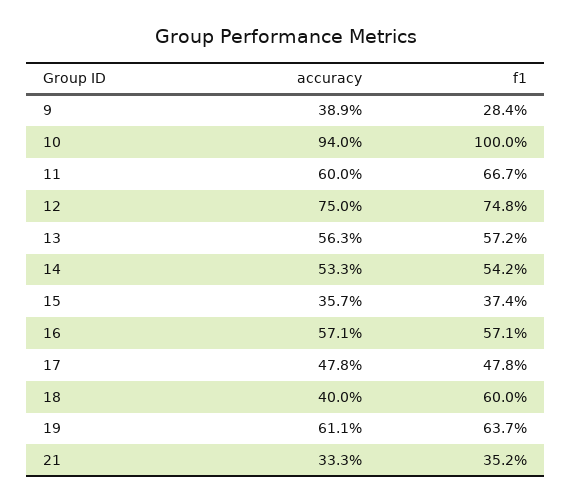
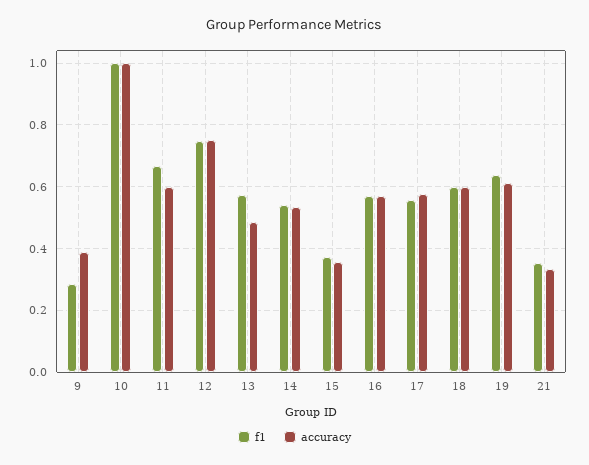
  {
    "accuracy": {
      "9": 0.389,
-     "10": 0.94,
+     "10": 1,
      "11": 0.6,
      "12": 0.75,
-     "13": 0.563,
+     "13": 0.48,
      "14": 0.533,
      "15": 0.357,
      "16": 0.571,
-     "17": 0.478,
+     "17": 0.58,
-     "18": 0.4,
+     "18": 0.6,
      "19": 0.611,
      "21": 0.333
    },
    "f1": {
      "9": 0.284,
      "10": 1,
      "11": 0.667,
      "12": 0.748,
      "13": 0.572,
      "14": 0.542,
      "15": 0.374,
      "16": 0.571,
-     "17": 0.478,
+     "17": 0.56,
      "18": 0.6,
      "19": 0.637,
      "21": 0.352
    }
  }

